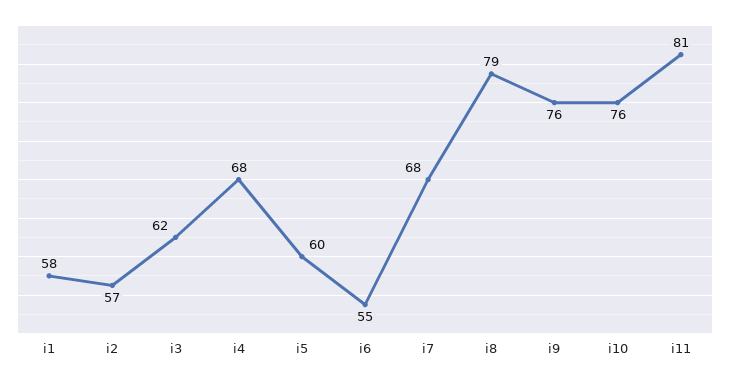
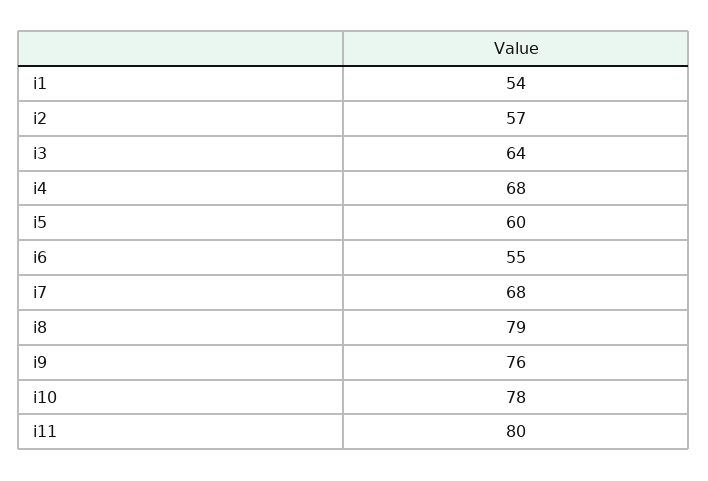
  {
-   "i1": 58,
+   "i1": 54,
    "i2": 57,
-   "i3": 62,
+   "i3": 64,
    "i4": 68,
    "i5": 60,
    "i6": 55,
    "i7": 68,
    "i8": 79,
    "i9": 76,
-   "i10": 76,
+   "i10": 78,
-   "i11": 81
+   "i11": 80
  }

